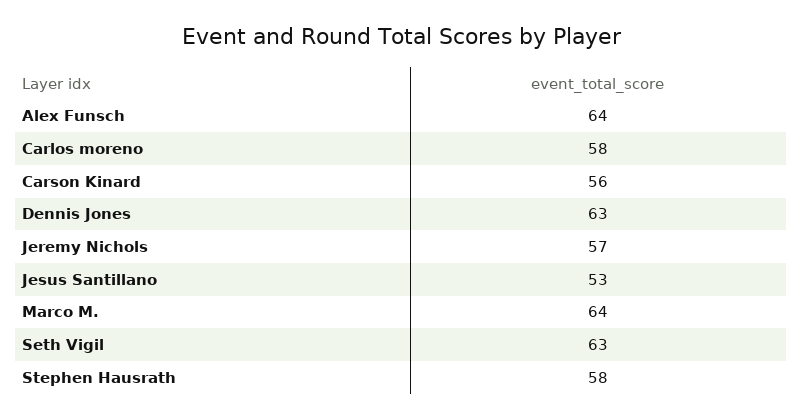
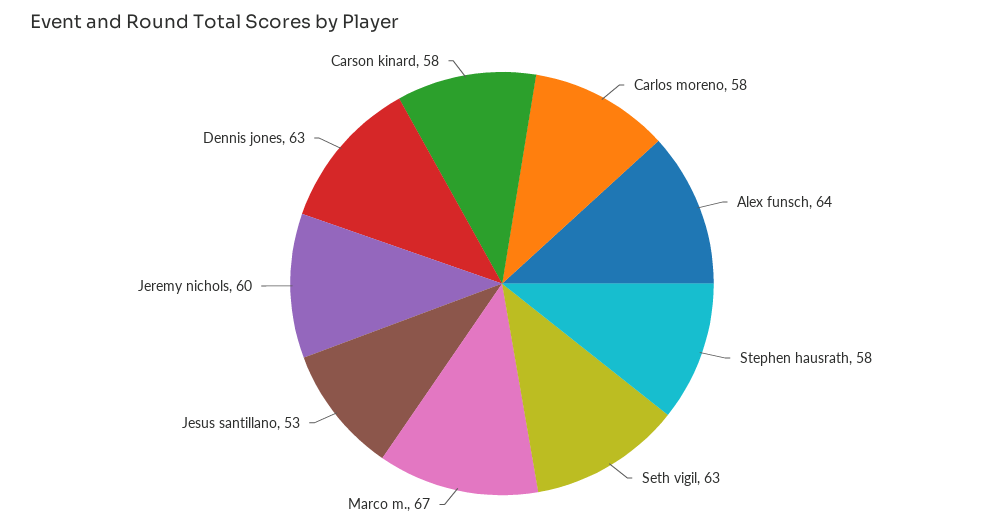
  {
    "Alex Funsch": 64,
    "Carlos moreno": 58,
-   "Carson Kinard": 56,
+   "Carson Kinard": 58,
    "Dennis Jones": 63,
-   "Jeremy Nichols": 57,
+   "Jeremy Nichols": 60,
    "Jesus Santillano": 53,
-   "Marco M.": 64,
+   "Marco M.": 67,
    "Seth Vigil": 63,
    "Stephen Hausrath": 58
  }

